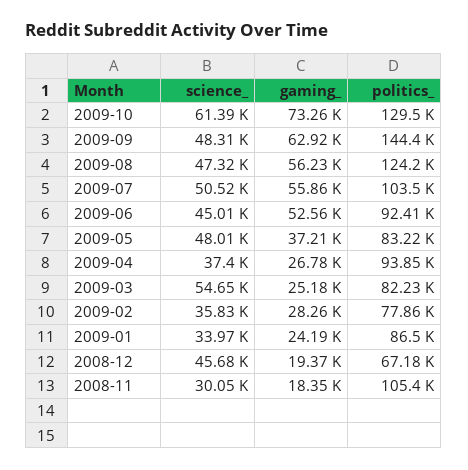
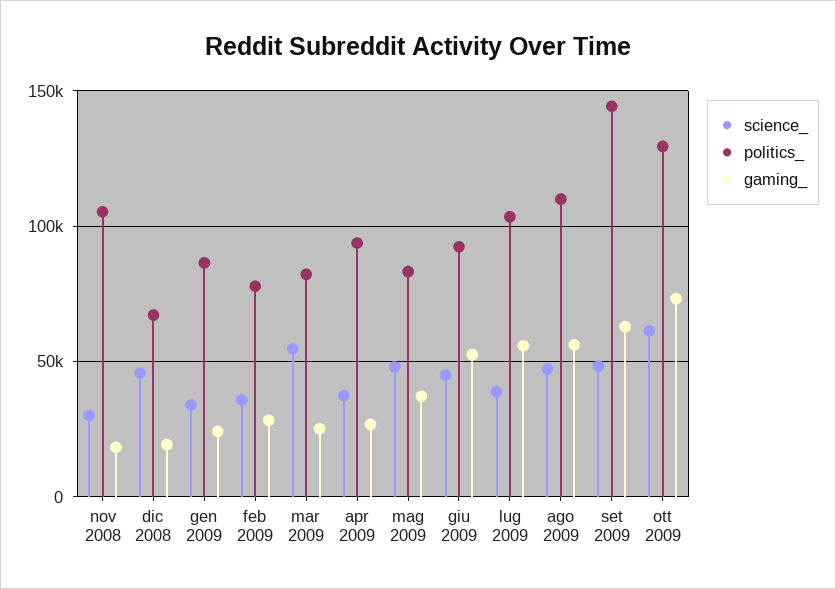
  {
    "science_": {
      "2009-10": 61390,
      "2009-09": 48310,
      "2009-08": 47320,
-     "2009-07": 50520,
+     "2009-07": 40000,
      "2009-06": 45010,
      "2009-05": 48010,
      "2009-04": 37400,
      "2009-03": 54650,
      "2009-02": 35830,
      "2009-01": 33970,
      "2008-12": 45680,
      "2008-11": 30050
    },
    "gaming_": {
      "2009-10": 73260,
      "2009-09": 62920,
      "2009-08": 56230,
      "2009-07": 55860,
      "2009-06": 52560,
      "2009-05": 37210,
      "2009-04": 26780,
      "2009-03": 25180,
      "2009-02": 28260,
      "2009-01": 24190,
      "2008-12": 19370,
      "2008-11": 18350
    },
    "politics_": {
      "2009-10": 129500,
      "2009-09": 144400,
-     "2009-08": 124200,
+     "2009-08": 110000,
      "2009-07": 103500,
      "2009-06": 92410,
      "2009-05": 83220,
      "2009-04": 93850,
      "2009-03": 82230,
      "2009-02": 77860,
      "2009-01": 86500,
      "2008-12": 67180,
      "2008-11": 105400
    }
  }

